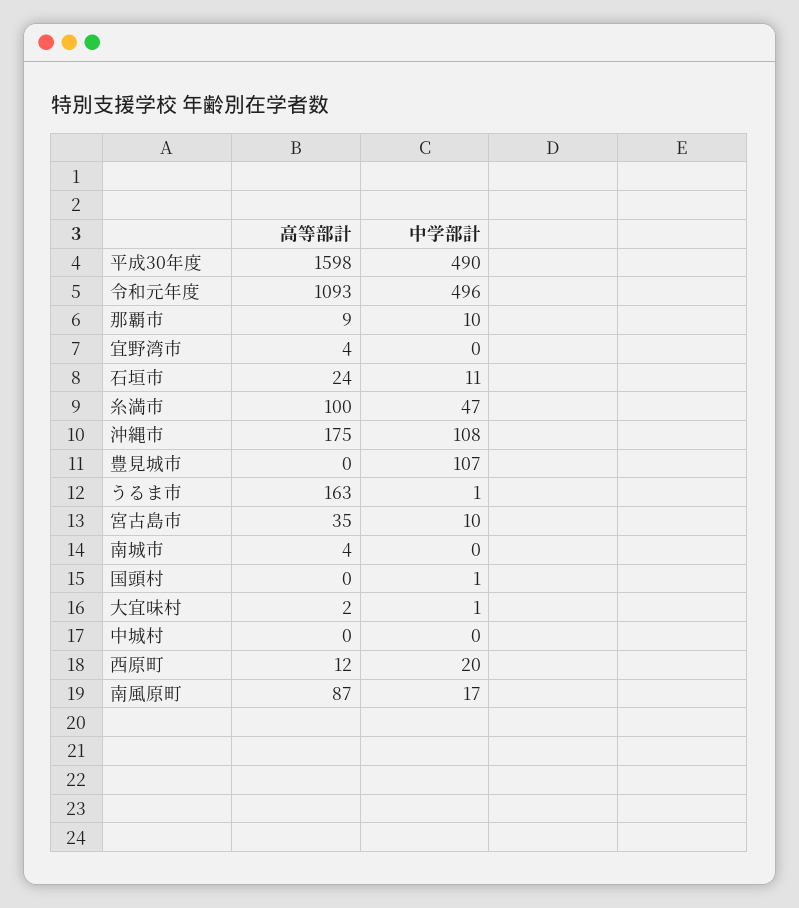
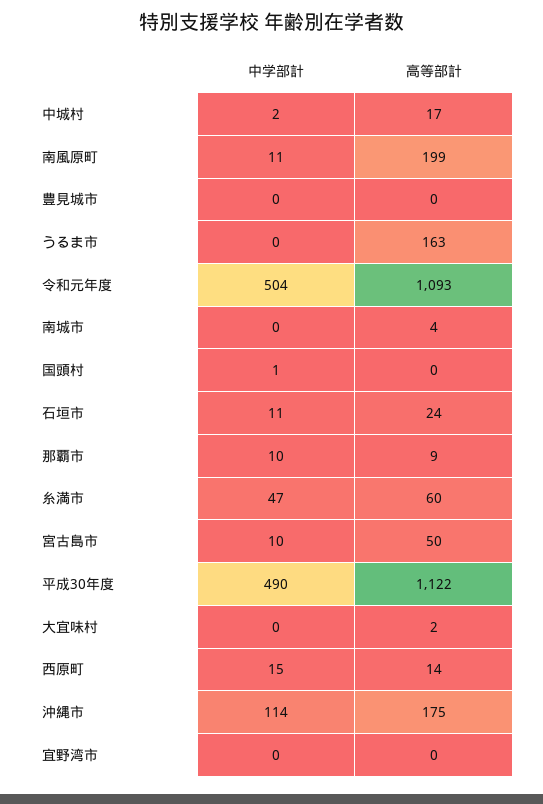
  {
    "高等部計": {
-     "平成30年度": 1598,
+     "平成30年度": 1122,
      "令和元年度": 1093,
      "那覇市": 9,
-     "宜野湾市": 4,
+     "宜野湾市": 0,
      "石垣市": 24,
-     "糸満市": 100,
+     "糸満市": 60,
      "沖縄市": 175,
      "豊見城市": 0,
      "うるま市": 163,
-     "宮古島市": 35,
+     "宮古島市": 50,
      "南城市": 4,
      "国頭村": 0,
      "大宜味村": 2,
-     "中城村": 0,
+     "中城村": 17,
-     "西原町": 12,
+     "西原町": 14,
-     "南風原町": 87
+     "南風原町": 199
    },
    "中学部計": {
      "平成30年度": 490,
-     "令和元年度": 496,
+     "令和元年度": 504,
      "那覇市": 10,
      "宜野湾市": 0,
      "石垣市": 11,
      "糸満市": 47,
-     "沖縄市": 108,
+     "沖縄市": 114,
-     "豊見城市": 107,
+     "豊見城市": 0,
-     "うるま市": 1,
+     "うるま市": 0,
      "宮古島市": 10,
      "南城市": 0,
      "国頭村": 1,
-     "大宜味村": 1,
+     "大宜味村": 0,
-     "中城村": 0,
+     "中城村": 2,
-     "西原町": 20,
+     "西原町": 15,
-     "南風原町": 17
+     "南風原町": 11
    }
  }

